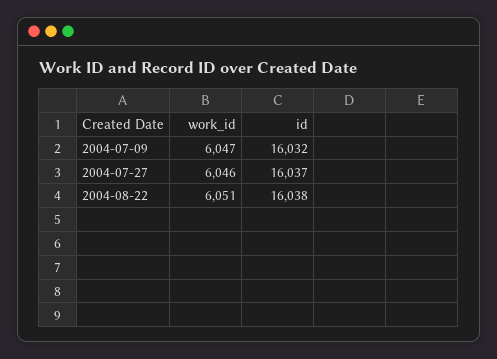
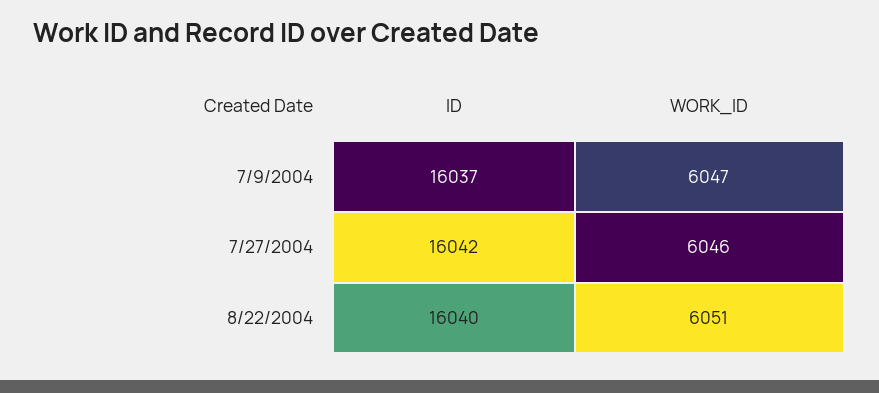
  {
    "work_id": {
      "2004-07-09": 6047,
      "2004-07-27": 6046,
      "2004-08-22": 6051
    },
    "id": {
-     "2004-07-09": 16032,
+     "2004-07-09": 16037,
-     "2004-07-27": 16037,
+     "2004-07-27": 16042,
-     "2004-08-22": 16038
+     "2004-08-22": 16040
    }
  }

